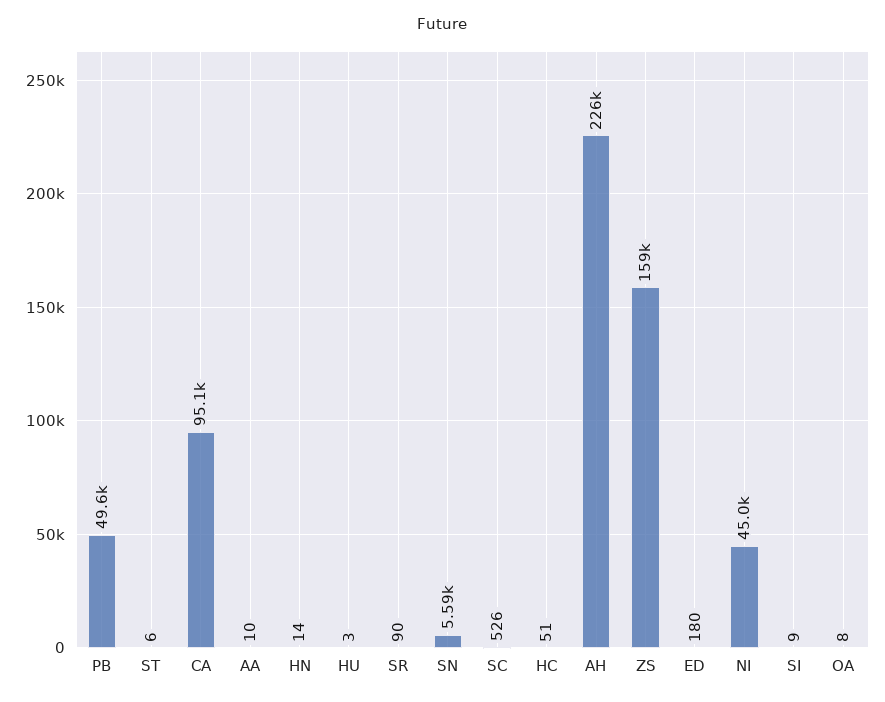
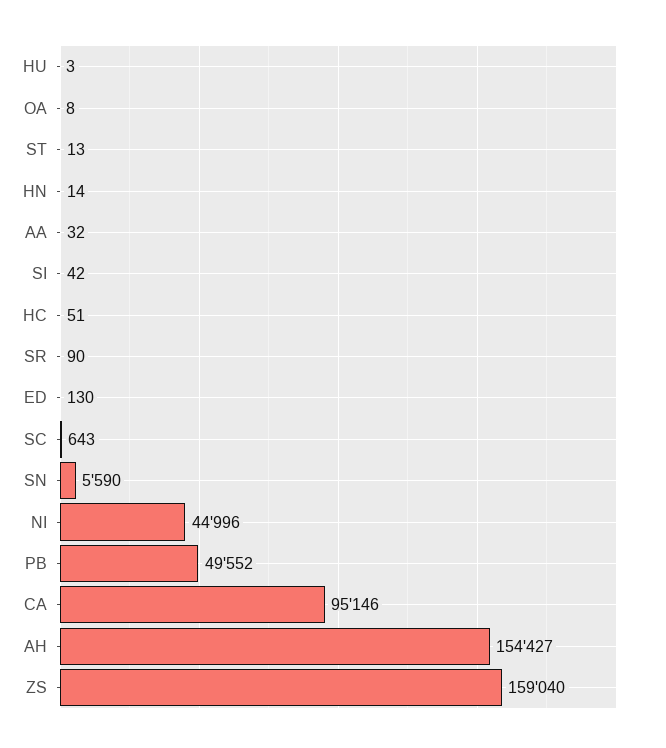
  {
    "PB": 49552,
-   "ST": 6,
+   "ST": 13,
    "CA": 95146,
-   "AA": 10,
+   "AA": 32,
    "HN": 14,
    "HU": 3,
    "SR": 90,
    "SN": 5590,
-   "SC": 526,
+   "SC": 643,
    "HC": 51,
-   "AH": 226000,
+   "AH": 154427,
    "ZS": 159040,
-   "ED": 180,
+   "ED": 130,
    "NI": 44996,
-   "SI": 9,
+   "SI": 42,
    "OA": 8
  }

